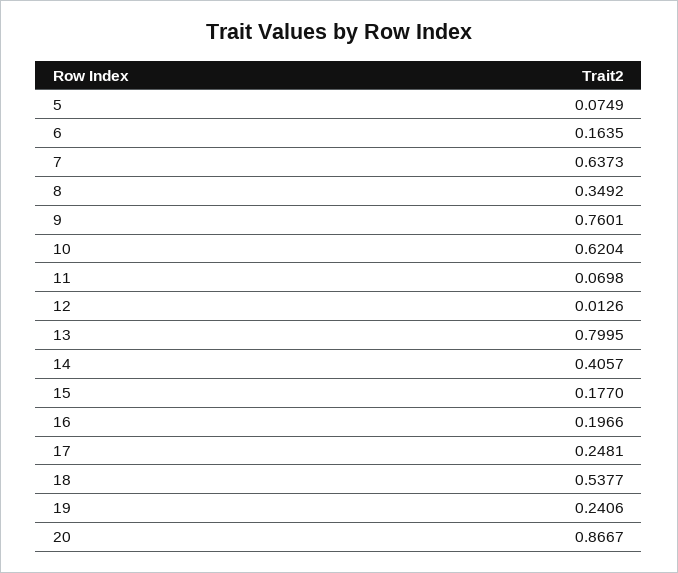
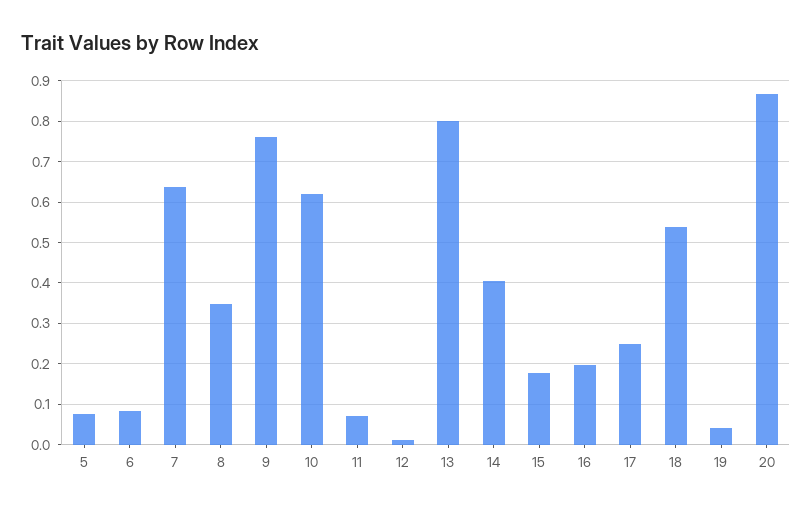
  {
    "5": 0.0749,
-   "6": 0.1635,
+   "6": 0.08,
    "7": 0.6373,
    "8": 0.3492,
    "9": 0.7601,
    "10": 0.6204,
    "11": 0.0698,
    "12": 0.0126,
    "13": 0.7995,
    "14": 0.4057,
    "15": 0.177,
    "16": 0.1966,
    "17": 0.2481,
    "18": 0.5377,
-   "19": 0.2406,
+   "19": 0.04,
    "20": 0.8667
  }

